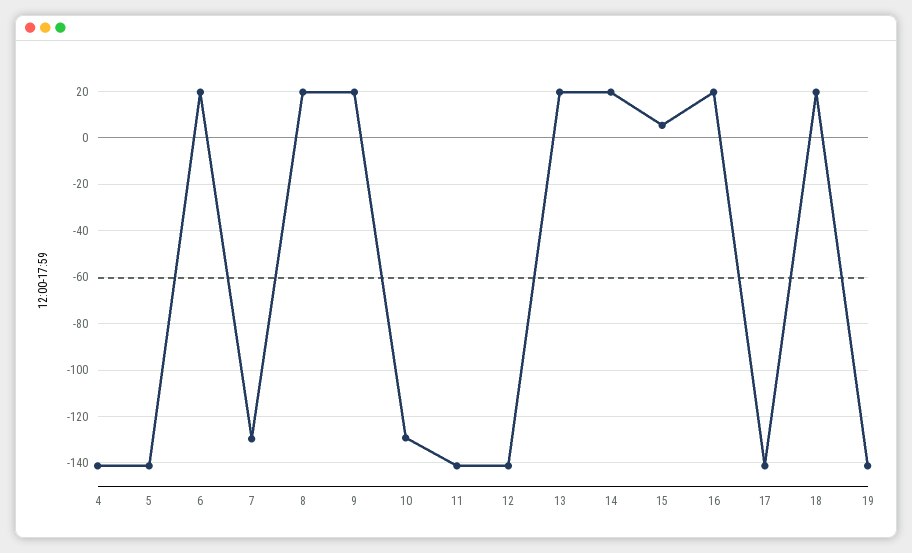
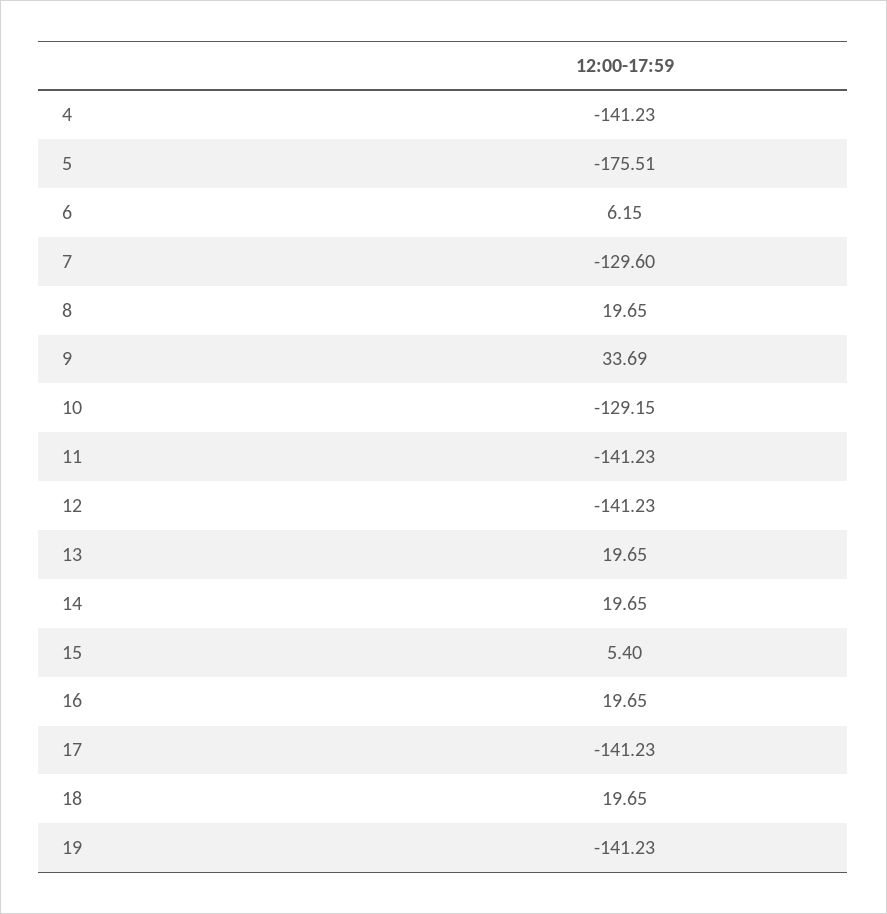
  {
    "4": -141.23,
-   "5": -140,
+   "5": -175.51,
-   "6": 20,
+   "6": 6.15,
    "7": -129.6,
    "8": 19.65,
-   "9": 20,
+   "9": 33.69,
    "10": -129.15,
    "11": -141.23,
    "12": -141.23,
    "13": 19.65,
    "14": 19.65,
    "15": 5.4,
    "16": 19.65,
    "17": -141.23,
    "18": 19.65,
    "19": -141.23
  }

